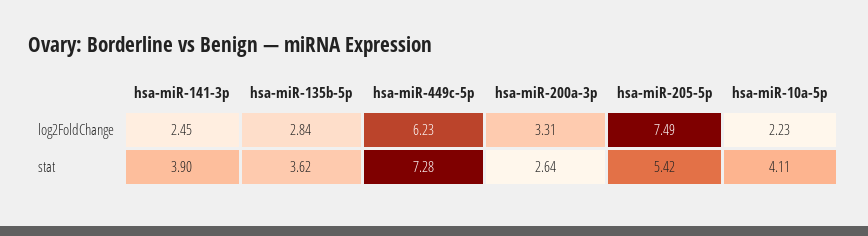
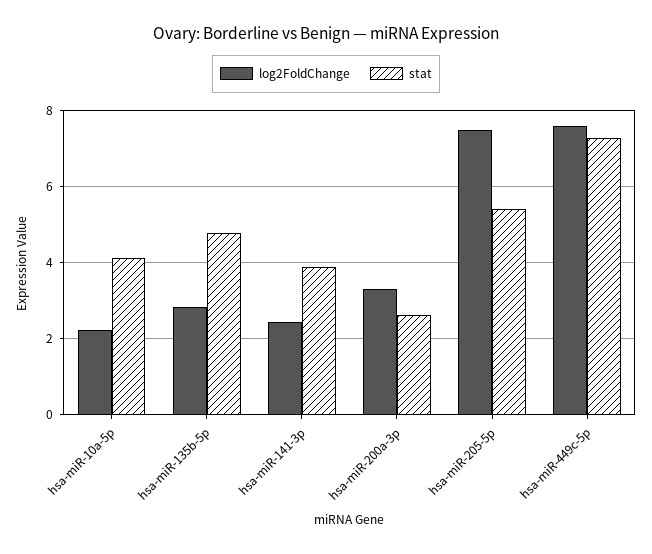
  {
    "log2FoldChange": {
      "hsa-miR-141-3p": 2.45,
      "hsa-miR-135b-5p": 2.84,
-     "hsa-miR-449c-5p": 6.23,
+     "hsa-miR-449c-5p": 7.6,
      "hsa-miR-200a-3p": 3.31,
      "hsa-miR-205-5p": 7.49,
      "hsa-miR-10a-5p": 2.23
    },
    "stat": {
      "hsa-miR-141-3p": 3.9,
-     "hsa-miR-135b-5p": 3.62,
+     "hsa-miR-135b-5p": 4.8,
      "hsa-miR-449c-5p": 7.28,
      "hsa-miR-200a-3p": 2.64,
      "hsa-miR-205-5p": 5.42,
      "hsa-miR-10a-5p": 4.11
    }
  }

